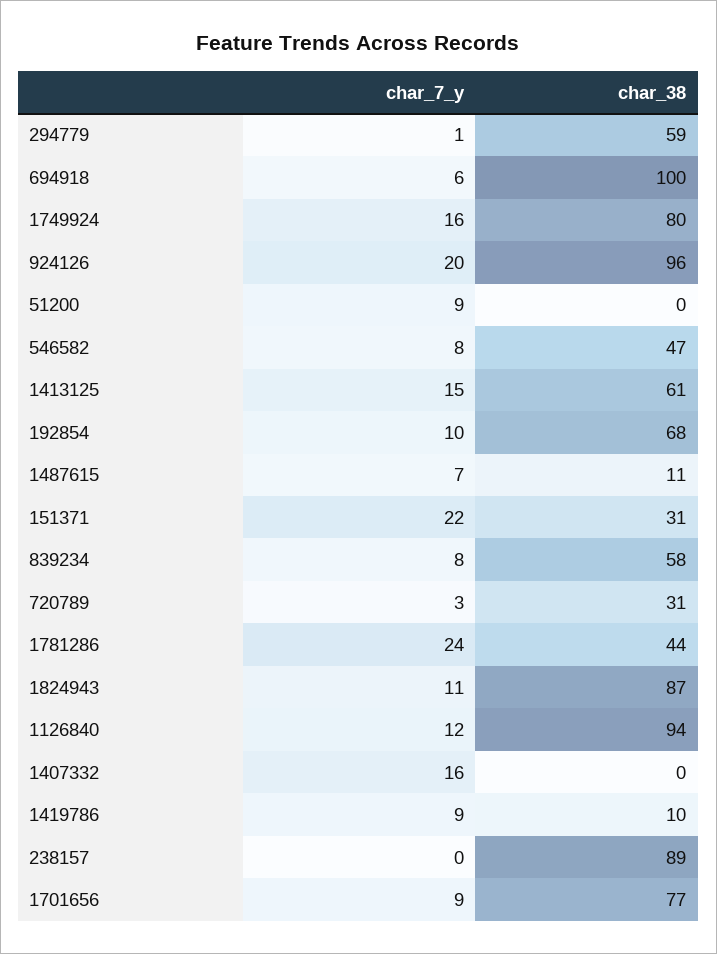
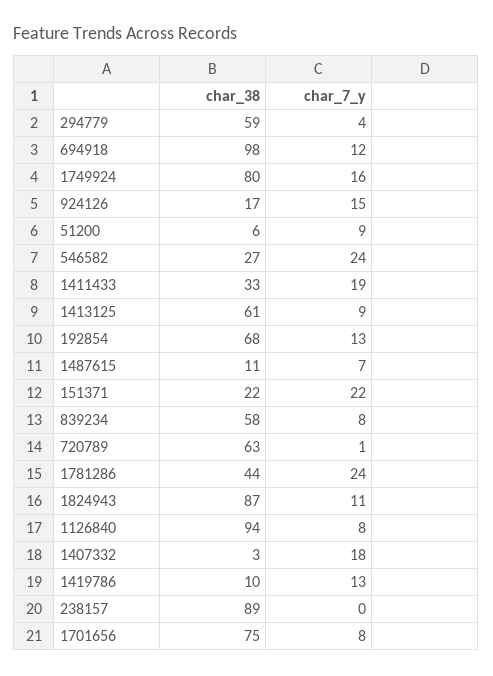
  {
    "char_7_y": {
-     "294779": 1,
+     "294779": 4,
-     "694918": 6,
+     "694918": 12,
      "1749924": 16,
-     "924126": 20,
+     "924126": 15,
      "51200": 9,
-     "546582": 8,
+     "546582": 24,
-     "1413125": 15,
+     "1413125": 9,
-     "192854": 10,
+     "192854": 13,
      "1487615": 7,
      "151371": 22,
      "839234": 8,
-     "720789": 3,
+     "720789": 1,
      "1781286": 24,
      "1824943": 11,
-     "1126840": 12,
+     "1126840": 8,
-     "1407332": 16,
+     "1407332": 18,
-     "1419786": 9,
+     "1419786": 13,
      "238157": 0,
-     "1701656": 9
+     "1701656": 8,
+     "1411433": 19
    },
    "char_38": {
      "294779": 59,
-     "694918": 100,
+     "694918": 98,
      "1749924": 80,
-     "924126": 96,
+     "924126": 17,
-     "51200": 0,
+     "51200": 6,
-     "546582": 47,
+     "546582": 27,
      "1413125": 61,
      "192854": 68,
      "1487615": 11,
-     "151371": 31,
+     "151371": 22,
      "839234": 58,
-     "720789": 31,
+     "720789": 63,
      "1781286": 44,
      "1824943": 87,
      "1126840": 94,
-     "1407332": 0,
+     "1407332": 3,
      "1419786": 10,
      "238157": 89,
-     "1701656": 77
+     "1701656": 75,
+     "1411433": 33
    }
  }

